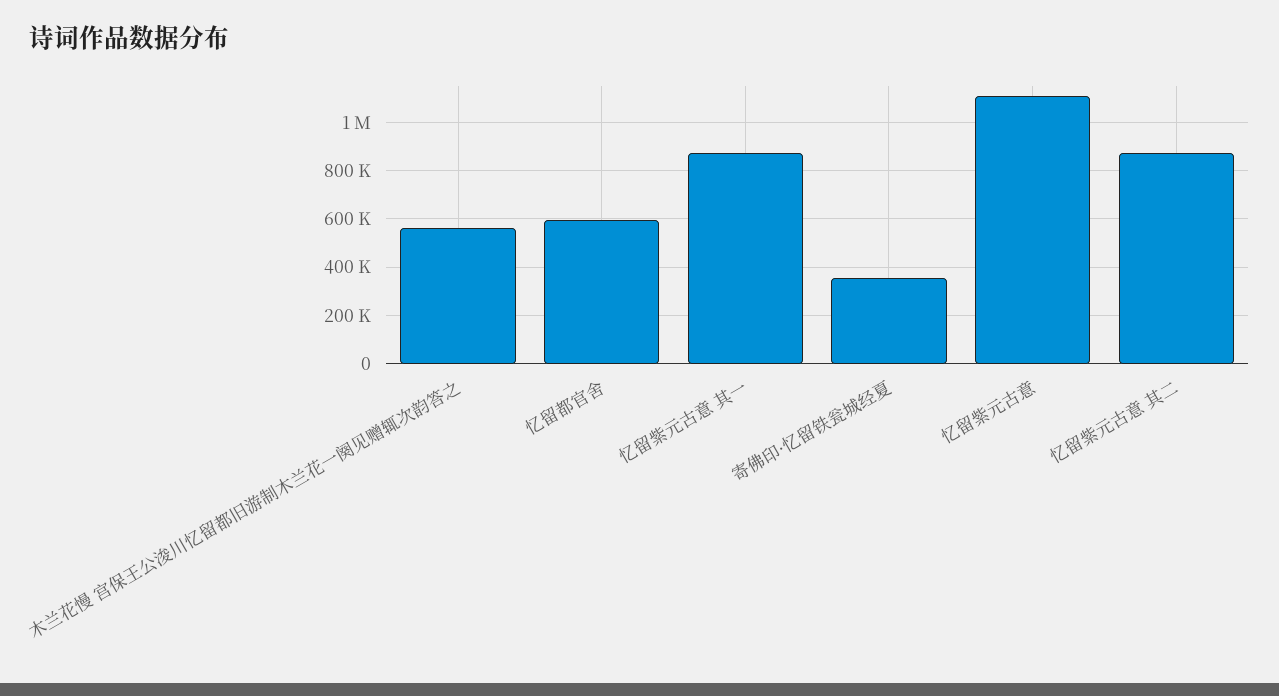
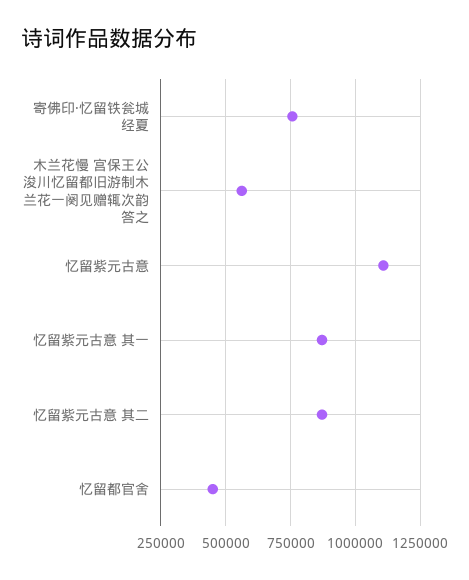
  {
    "木兰花慢 宫保王公浚川忆留都旧游制木兰花一阕见赠辄次韵答之": 550000,
-   "忆留都官舍": 600000,
+   "忆留都官舍": 450000,
    "忆留紫元古意 其一": 875000,
-   "寄佛印·忆留铁瓮城经夏": 350000,
+   "寄佛印·忆留铁瓮城经夏": 750000,
    "忆留紫元古意": 1100000,
    "忆留紫元古意 其二": 875000
  }

